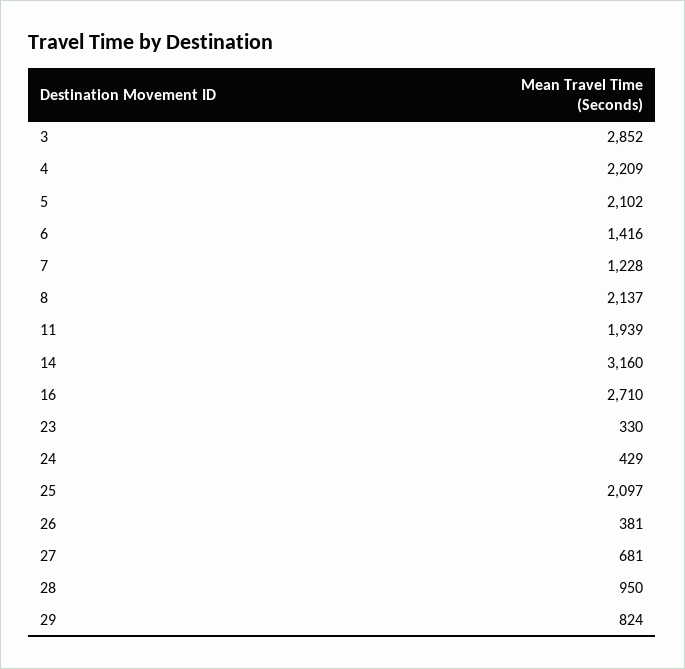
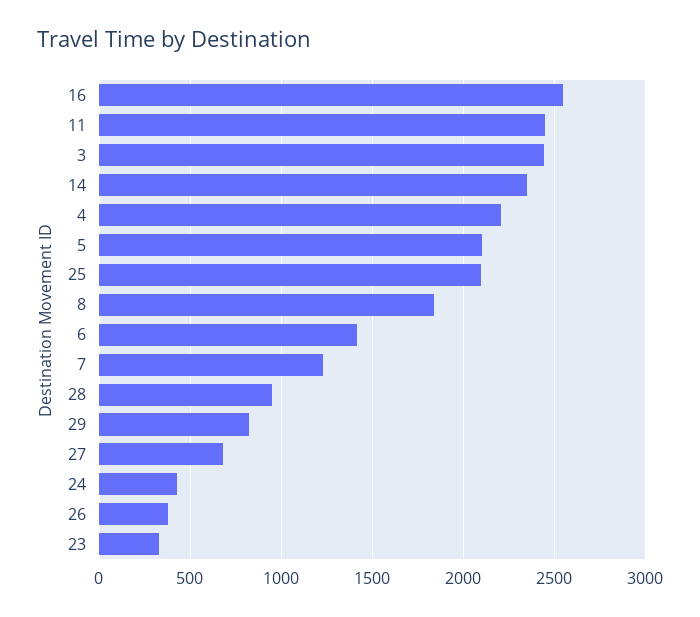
  {
-   "3": 2852,
+   "3": 2450,
    "4": 2209,
    "5": 2102,
    "6": 1416,
    "7": 1228,
-   "8": 2137,
+   "8": 1850,
-   "11": 1939,
+   "11": 2450,
-   "14": 3160,
+   "14": 2350,
-   "16": 2710,
+   "16": 2550,
    "23": 330,
    "24": 429,
    "25": 2097,
    "26": 381,
    "27": 681,
    "28": 950,
    "29": 824
  }

